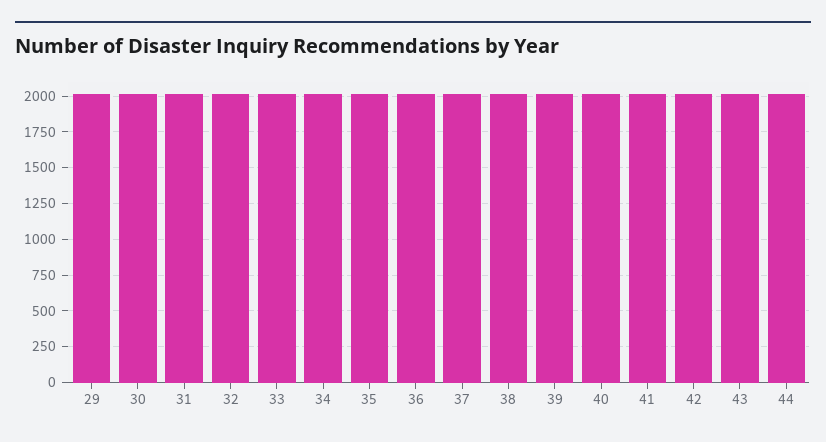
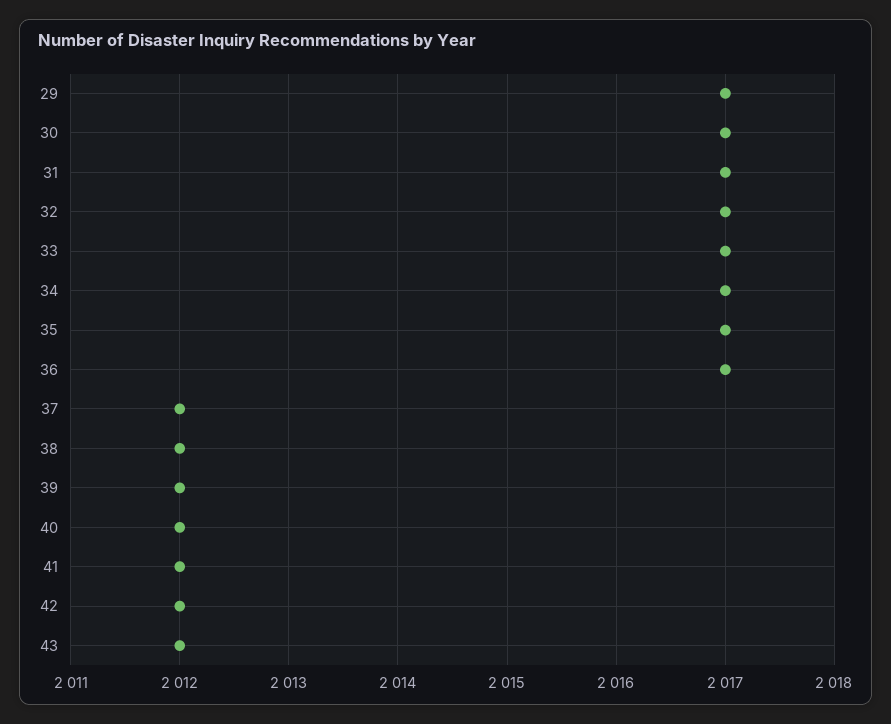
  {
    "29": 2017,
    "30": 2017,
    "31": 2017,
    "32": 2017,
    "33": 2017,
    "34": 2017,
    "35": 2017,
    "36": 2017,
    "37": 2012,
    "38": 2012,
    "39": 2012,
    "40": 2012,
    "41": 2012,
    "42": 2012,
-   "43": 2012,
+   "43": 2012
-   "44": 2000
  }

